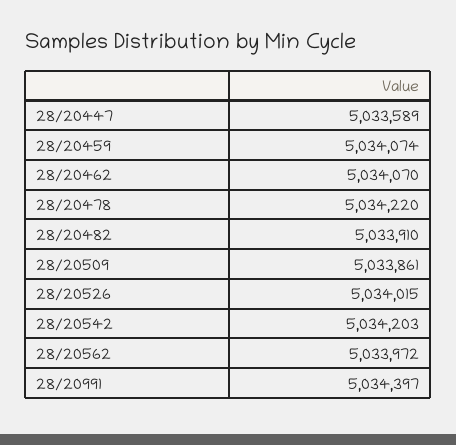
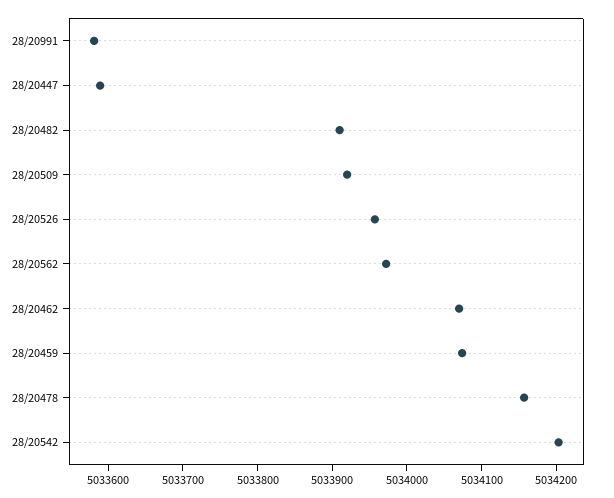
  {
    "28/20447": 5033589,
    "28/20459": 5034074,
    "28/20462": 5034070,
-   "28/20478": 5034220,
+   "28/20478": 5034160,
    "28/20482": 5033910,
-   "28/20509": 5033861,
+   "28/20509": 5033920,
-   "28/20526": 5034015,
+   "28/20526": 5033960,
    "28/20542": 5034203,
    "28/20562": 5033972,
-   "28/20991": 5034397
+   "28/20991": 5033580
  }

